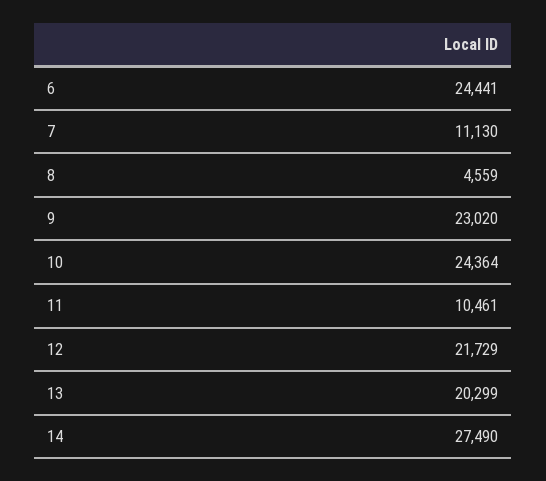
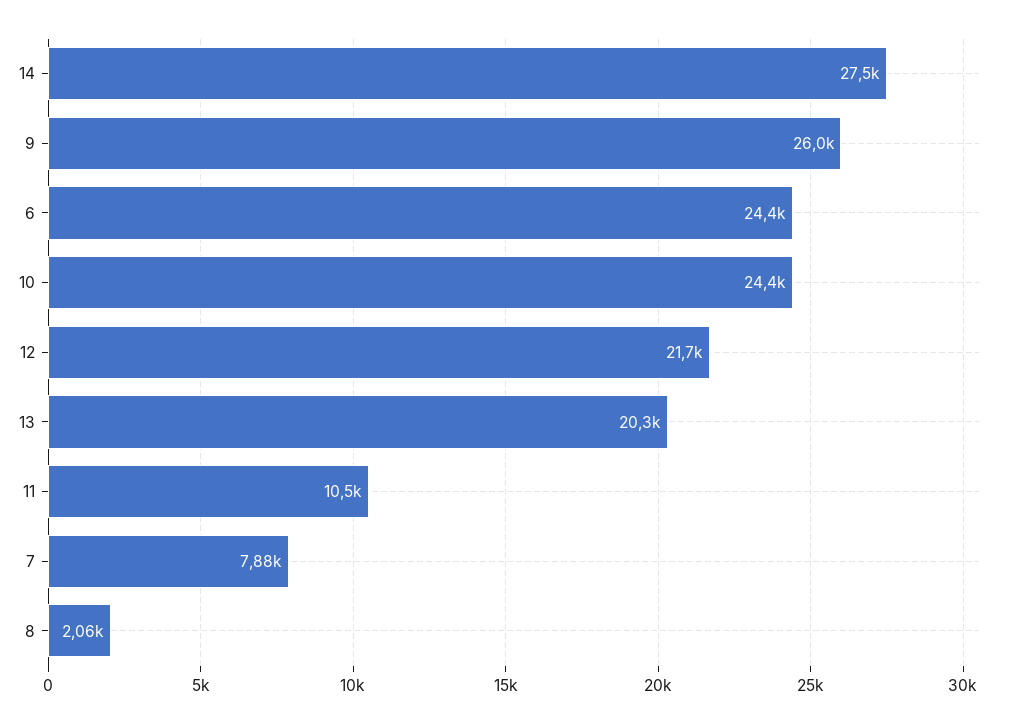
  {
    "6": 24441,
-   "7": 11130,
+   "7": 7880,
-   "8": 4559,
+   "8": 2060,
-   "9": 23020,
+   "9": 26000,
    "10": 24364,
    "11": 10461,
    "12": 21729,
    "13": 20299,
    "14": 27490
  }

